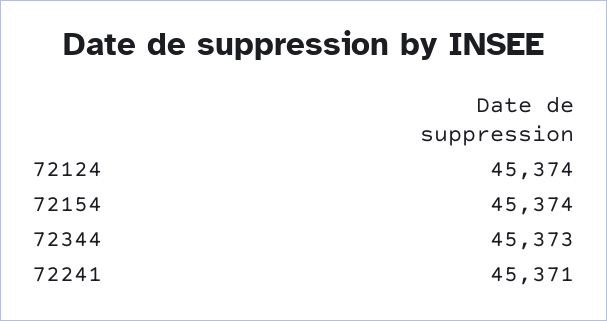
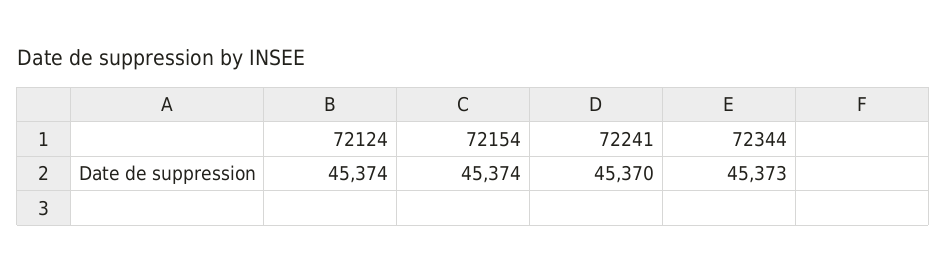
  {
    "72124": 45374,
    "72154": 45374,
    "72344": 45373,
-   "72241": 45371
+   "72241": 45370
  }

